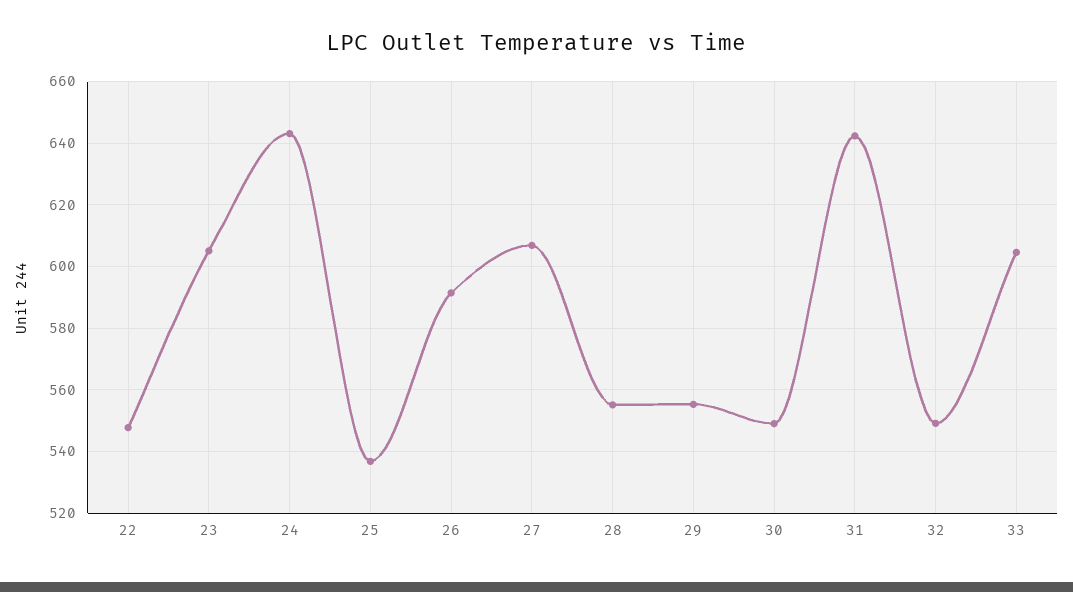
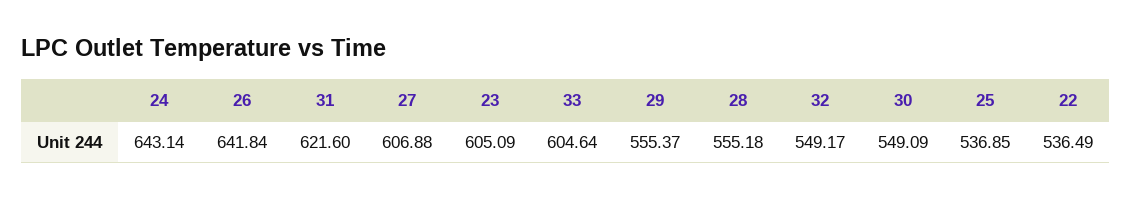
  {
-   "22": 548,
+   "22": 536.49,
    "23": 605.09,
    "24": 643.14,
    "25": 536.85,
-   "26": 592,
+   "26": 641.84,
    "27": 606.88,
    "28": 555.18,
    "29": 555.37,
    "30": 549.09,
-   "31": 642,
+   "31": 621.6,
    "32": 549.17,
    "33": 604.64
  }

